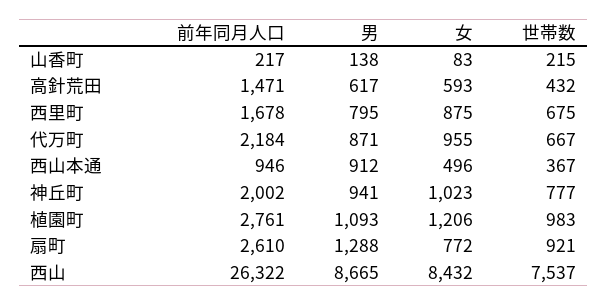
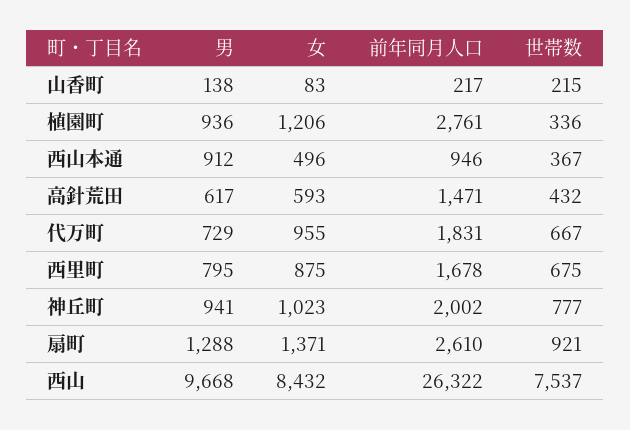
  {
    "前年同月人口": {
      "山香町": 217,
      "高針荒田": 1471,
      "西里町": 1678,
-     "代万町": 2184,
+     "代万町": 1831,
      "西山本通": 946,
      "神丘町": 2002,
      "植園町": 2761,
      "扇町": 2610,
      "西山": 26322
    },
    "男": {
      "山香町": 138,
      "高針荒田": 617,
      "西里町": 795,
-     "代万町": 871,
+     "代万町": 729,
      "西山本通": 912,
      "神丘町": 941,
-     "植園町": 1093,
+     "植園町": 936,
      "扇町": 1288,
-     "西山": 8665
+     "西山": 9668
    },
    "女": {
      "山香町": 83,
      "高針荒田": 593,
      "西里町": 875,
      "代万町": 955,
      "西山本通": 496,
      "神丘町": 1023,
      "植園町": 1206,
-     "扇町": 772,
+     "扇町": 1371,
      "西山": 8432
    },
    "世帯数": {
      "山香町": 215,
      "高針荒田": 432,
      "西里町": 675,
      "代万町": 667,
      "西山本通": 367,
      "神丘町": 777,
-     "植園町": 983,
+     "植園町": 336,
      "扇町": 921,
      "西山": 7537
    }
  }

